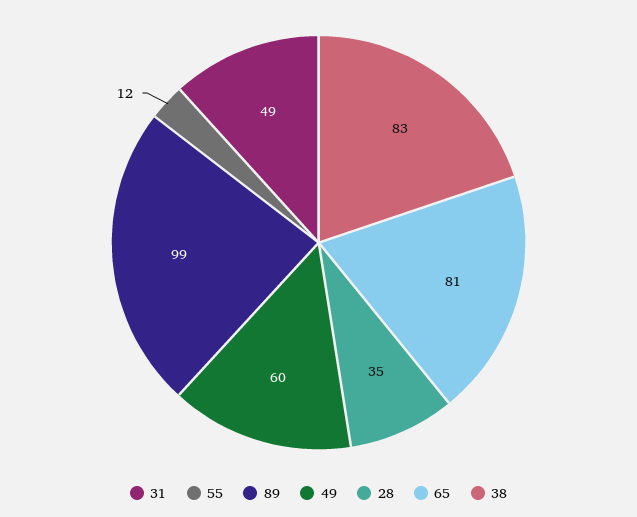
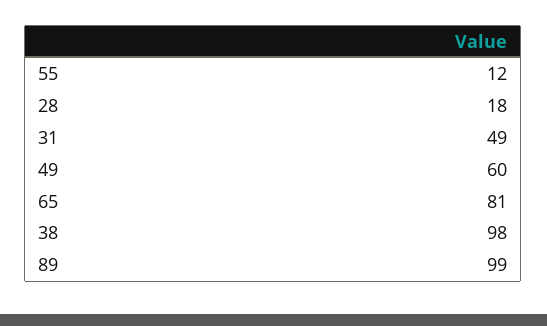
  {
    "31": 49,
    "55": 12,
    "89": 99,
    "49": 60,
-   "28": 35,
+   "28": 18,
    "65": 81,
-   "38": 83
+   "38": 98
  }

